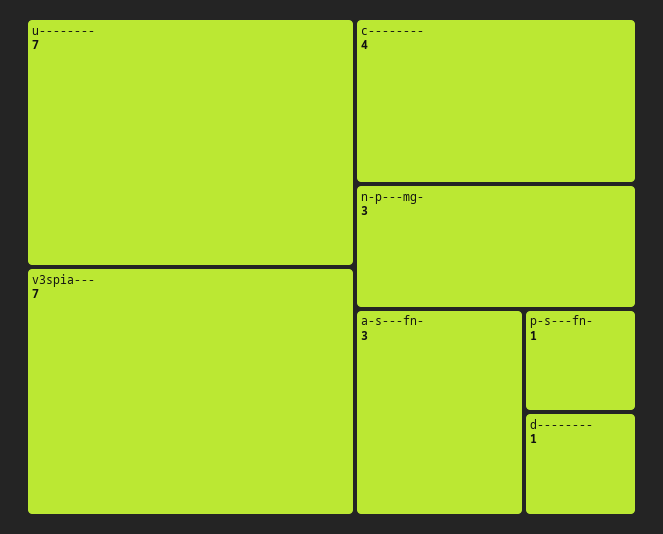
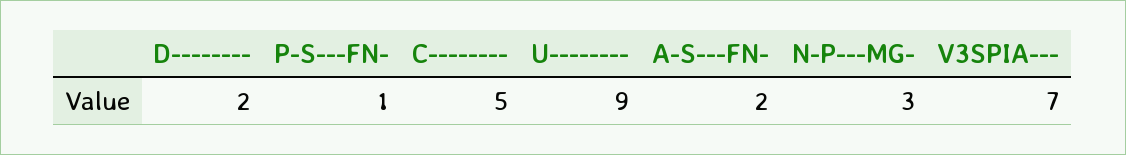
  {
-   "u--------": 7,
+   "u--------": 9,
    "v3spia---": 7,
-   "c--------": 4,
+   "c--------": 5,
    "n-p---mg-": 3,
-   "a-s---fn-": 3,
+   "a-s---fn-": 2,
    "p-s---fn-": 1,
-   "d--------": 1
+   "d--------": 2
  }

